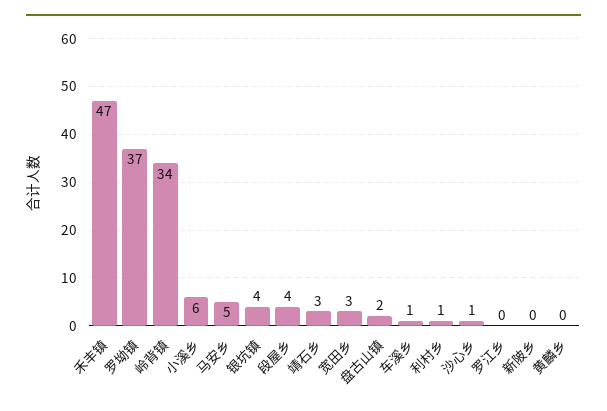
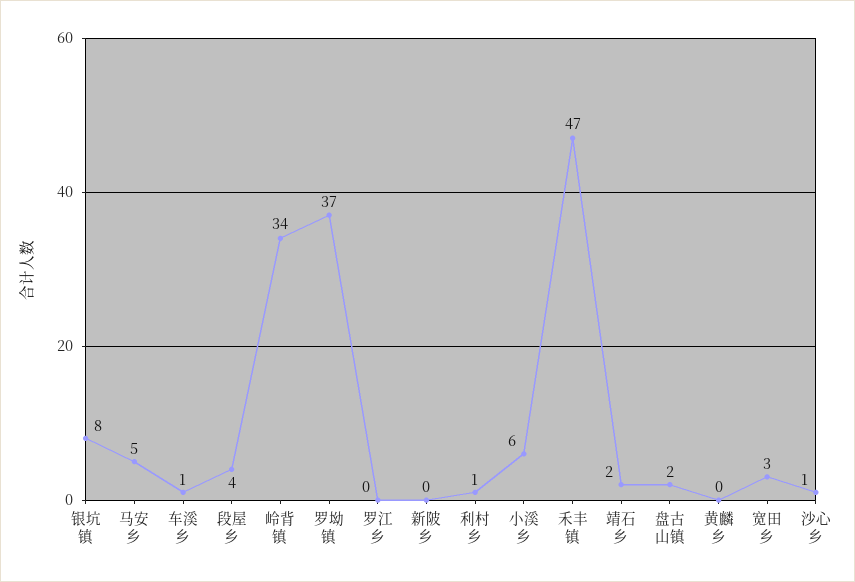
  {
    "禾丰镇": 47,
    "罗坳镇": 37,
    "岭背镇": 34,
    "小溪乡": 6,
    "马安乡": 5,
-   "银坑镇": 4,
+   "银坑镇": 8,
    "段屋乡": 4,
-   "靖石乡": 3,
+   "靖石乡": 2,
    "宽田乡": 3,
    "盘古山镇": 2,
    "车溪乡": 1,
    "利村乡": 1,
    "沙心乡": 1,
    "罗江乡": 0,
    "新陂乡": 0,
    "黄麟乡": 0
  }

